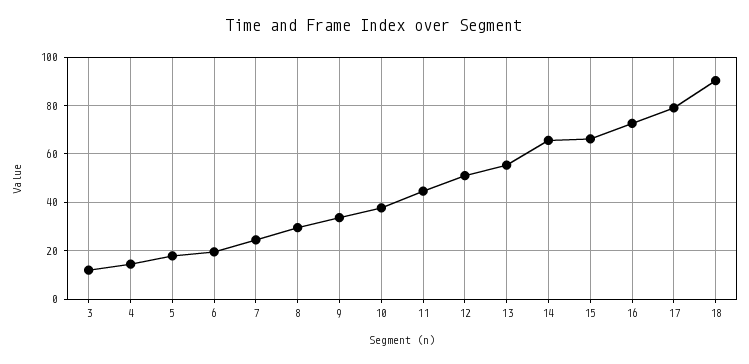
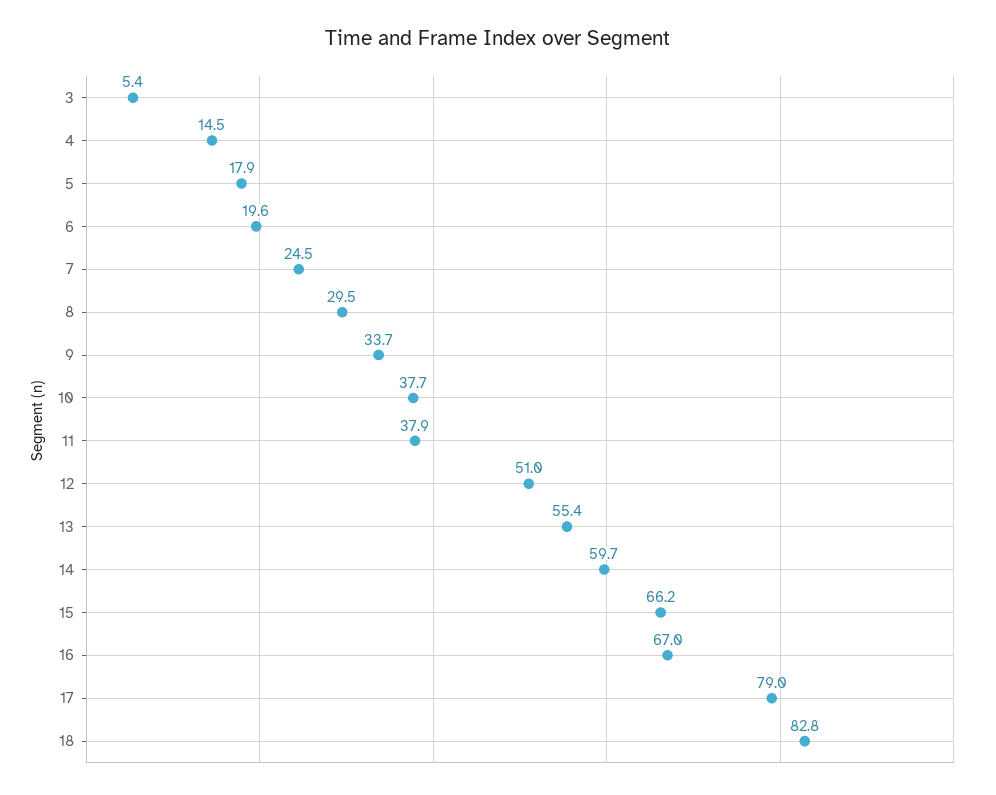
  {
-   "3": 12.5,
+   "3": 5.4,
    "4": 14.5,
    "5": 17.9,
    "6": 19.6,
    "7": 24.5,
    "8": 29.5,
    "9": 33.7,
    "10": 37.7,
-   "11": 45,
+   "11": 37.9,
    "12": 51,
    "13": 55.4,
-   "14": 65,
+   "14": 59.7,
    "15": 66.2,
-   "16": 72.5,
+   "16": 67,
    "17": 79,
-   "18": 90
+   "18": 82.8
  }

